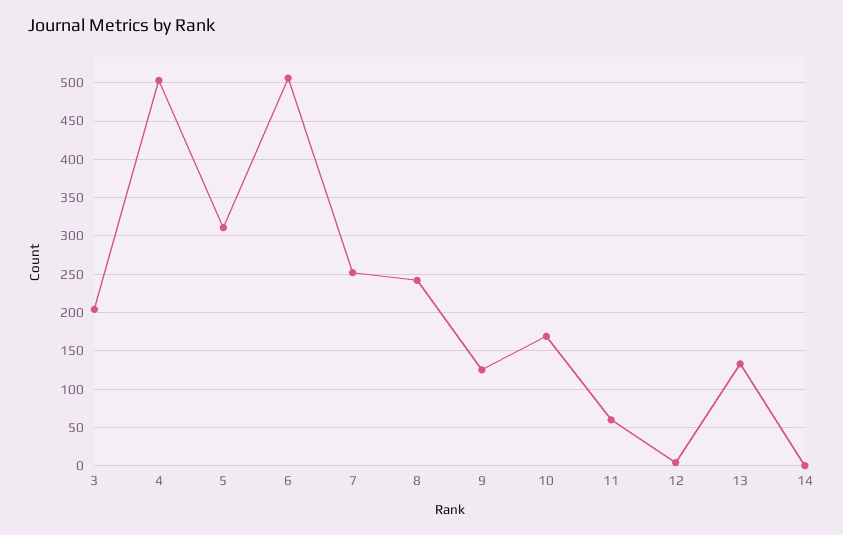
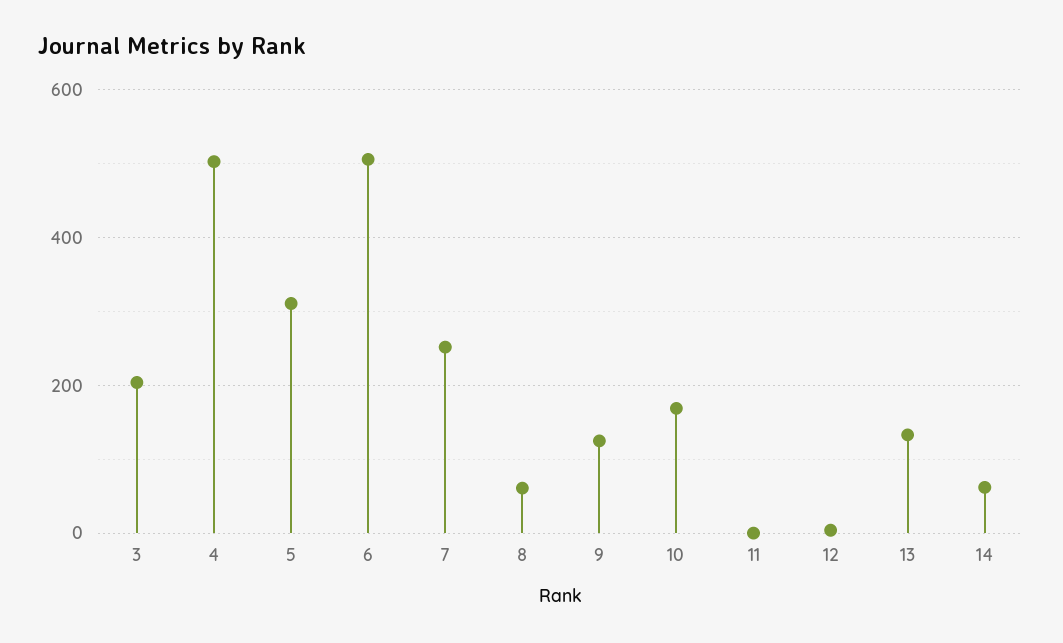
  {
    "3": 200,
    "4": 500,
    "5": 310,
    "6": 510,
    "7": 250,
-   "8": 240,
+   "8": 60,
    "9": 130,
    "10": 170,
-   "11": 60,
+   "11": 0,
    "12": 0,
    "13": 130,
-   "14": 0
+   "14": 60
  }

